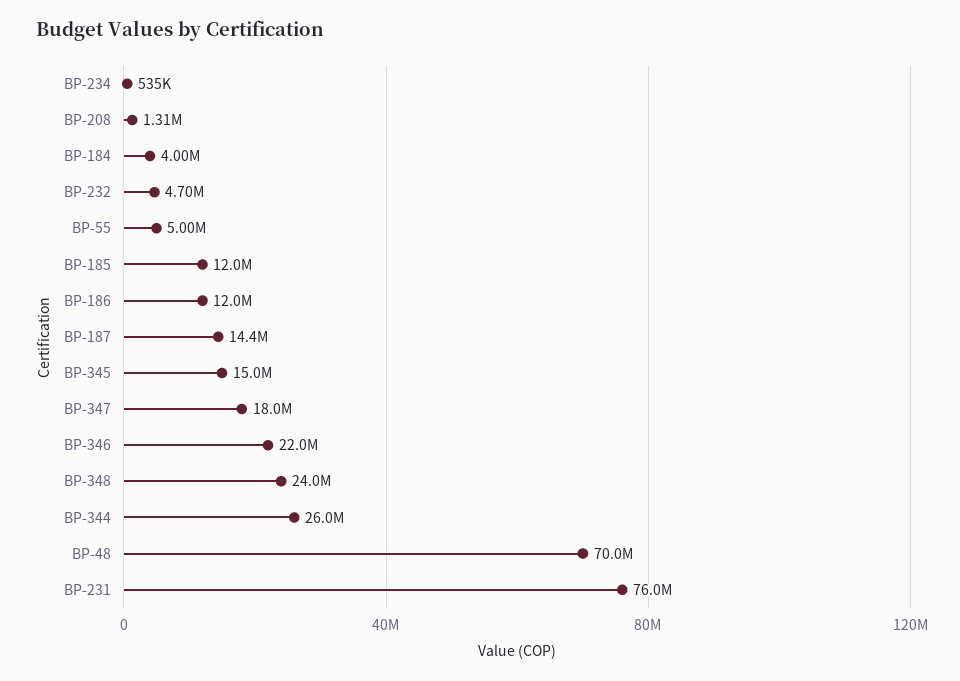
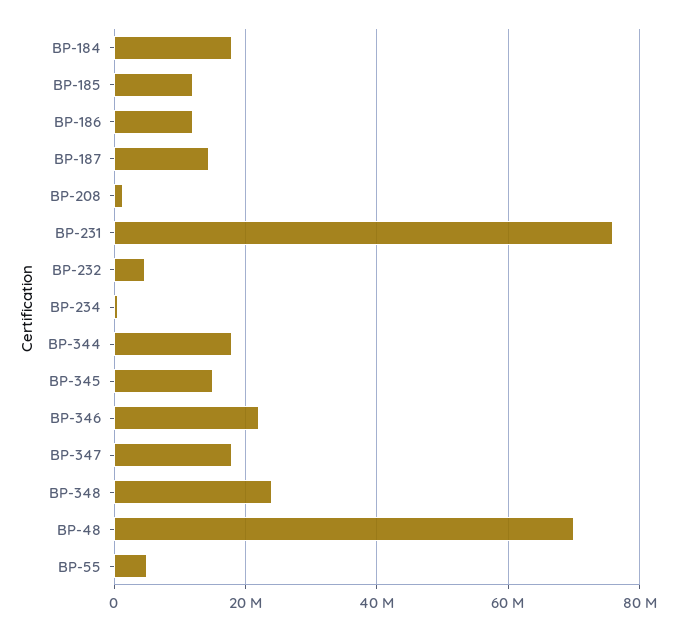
  {
    "BP-234": 535000,
    "BP-208": 1310000,
-   "BP-184": 4000000,
+   "BP-184": 18000000,
    "BP-232": 4700000,
    "BP-55": 5000000,
    "BP-185": 12000000,
    "BP-186": 12000000,
    "BP-187": 14400000,
    "BP-345": 15000000,
    "BP-347": 18000000,
    "BP-346": 22000000,
    "BP-348": 24000000,
-   "BP-344": 26000000,
+   "BP-344": 18000000,
    "BP-48": 70000000,
    "BP-231": 76000000
  }

